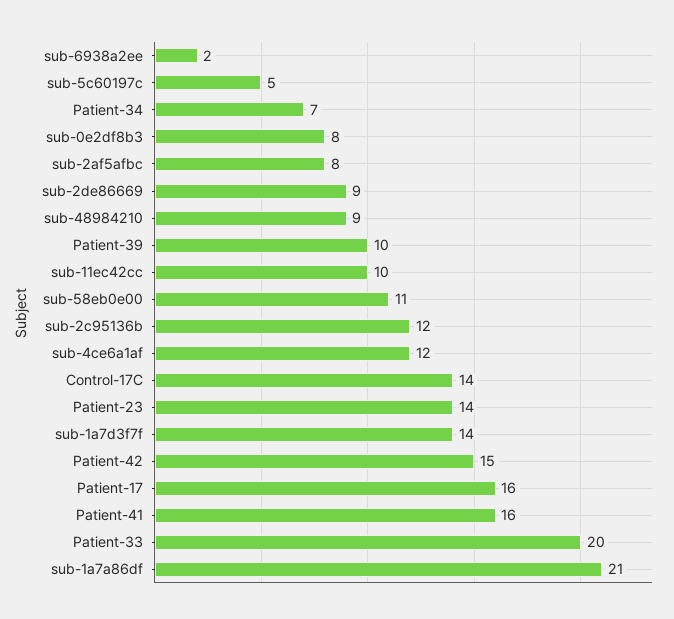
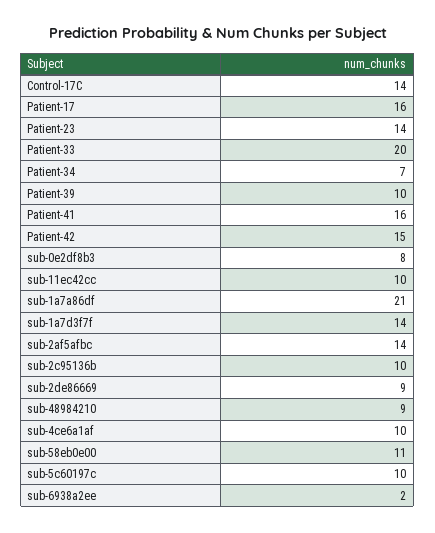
  {
    "sub-6938a2ee": 2,
-   "sub-5c60197c": 5,
+   "sub-5c60197c": 10,
    "Patient-34": 7,
    "sub-0e2df8b3": 8,
-   "sub-2af5afbc": 8,
+   "sub-2af5afbc": 14,
    "sub-2de86669": 9,
    "sub-48984210": 9,
    "Patient-39": 10,
    "sub-11ec42cc": 10,
    "sub-58eb0e00": 11,
-   "sub-2c95136b": 12,
+   "sub-2c95136b": 10,
-   "sub-4ce6a1af": 12,
+   "sub-4ce6a1af": 10,
    "Control-17C": 14,
    "Patient-23": 14,
    "sub-1a7d3f7f": 14,
    "Patient-42": 15,
    "Patient-17": 16,
    "Patient-41": 16,
    "Patient-33": 20,
    "sub-1a7a86df": 21
  }

